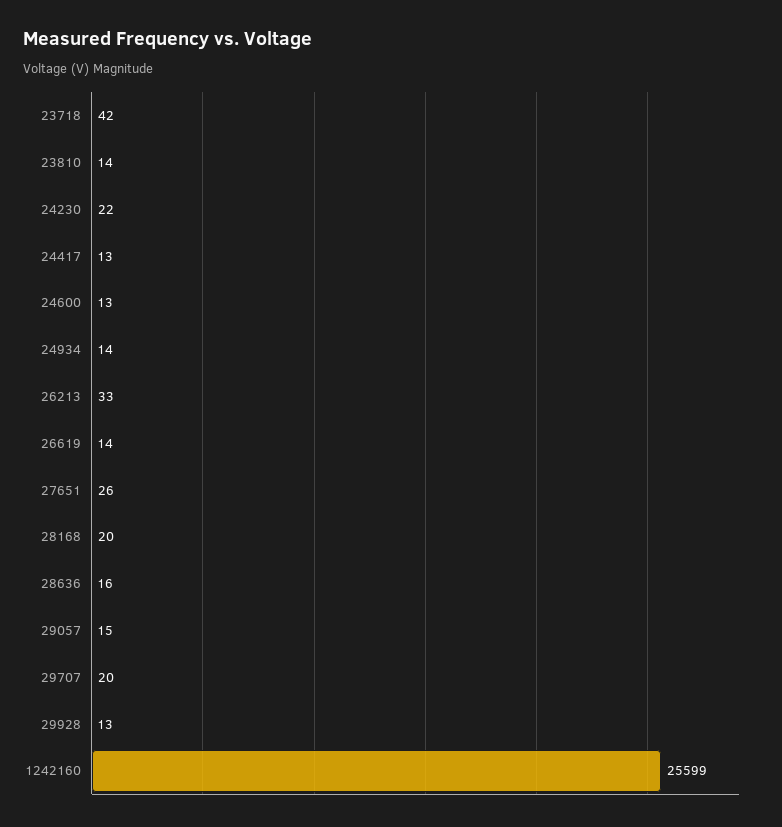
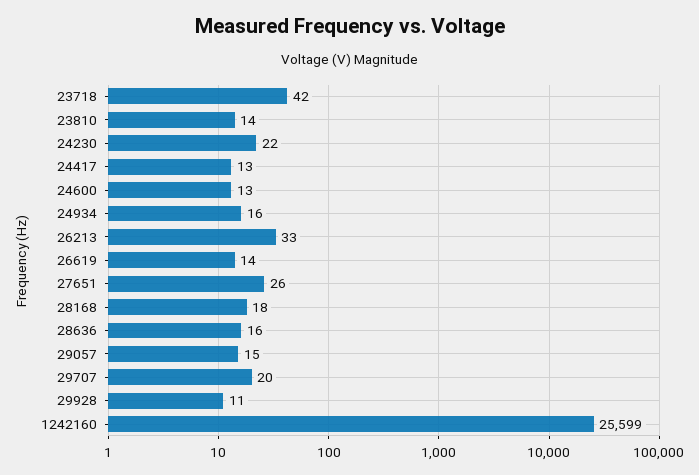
  {
    "23718": 42,
    "23810": 14,
    "24230": 22,
    "24417": 13,
    "24600": 13,
-   "24934": 14,
+   "24934": 16,
    "26213": 33,
    "26619": 14,
    "27651": 26,
-   "28168": 20,
+   "28168": 18,
    "28636": 16,
    "29057": 15,
    "29707": 20,
-   "29928": 13,
+   "29928": 11,
    "1242160": 25599
  }

